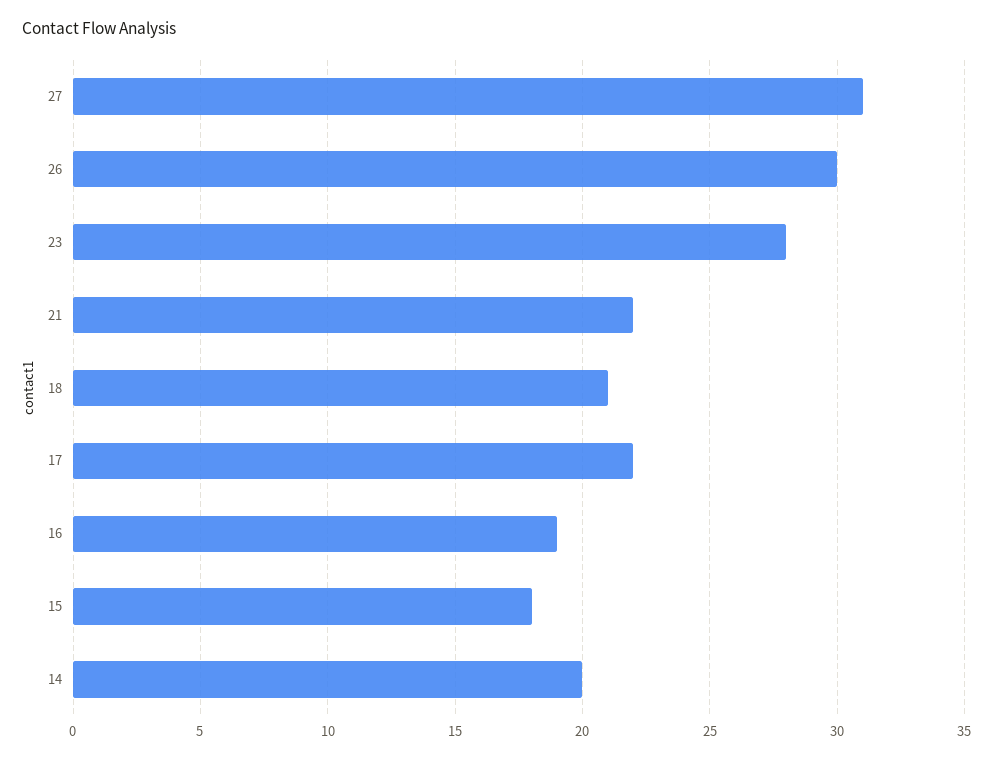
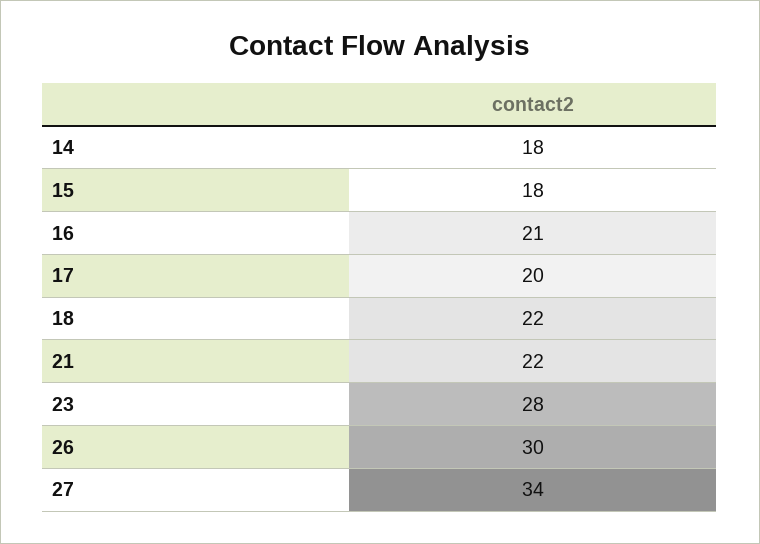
  {
-   "27": 31,
+   "27": 34,
    "26": 30,
    "23": 28,
    "21": 22,
-   "18": 21,
+   "18": 22,
-   "17": 22,
+   "17": 20,
-   "16": 19,
+   "16": 21,
    "15": 18,
-   "14": 20
+   "14": 18
  }

